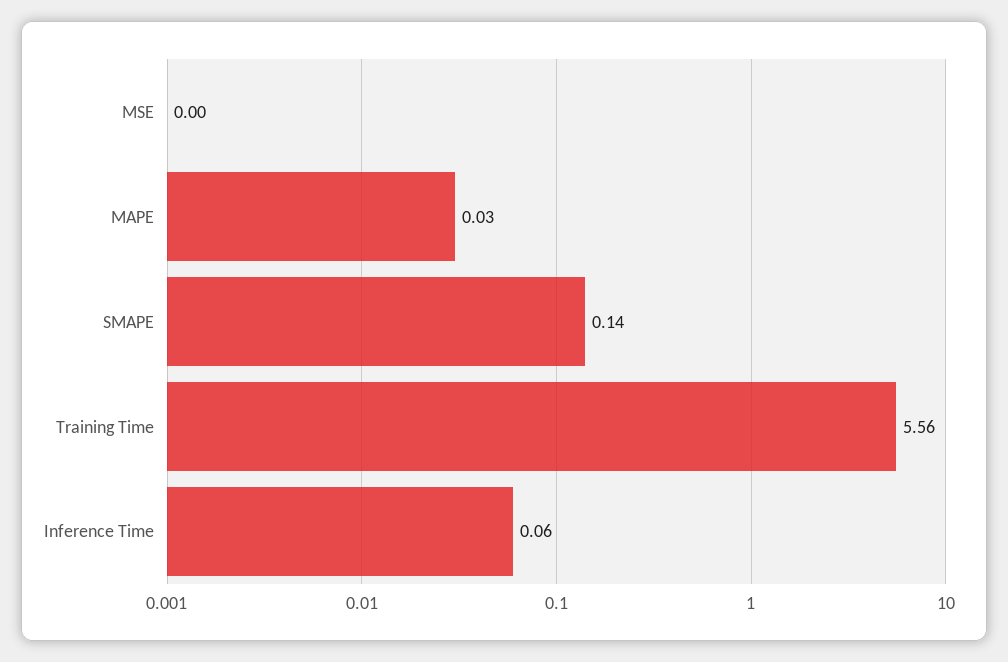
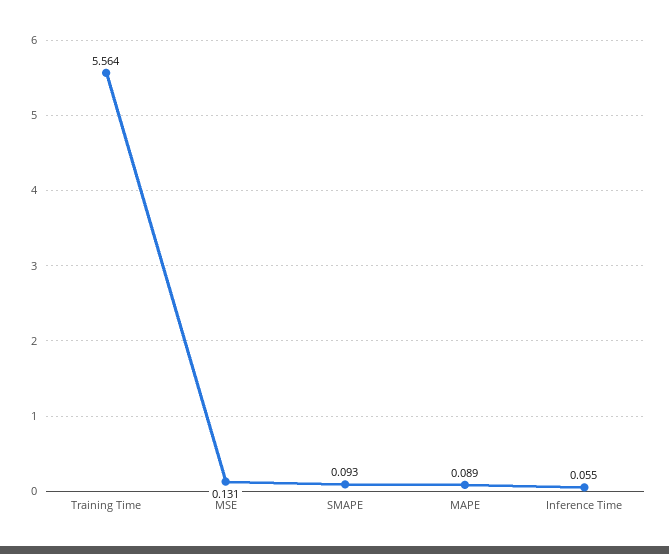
  {
-   "MSE": 0,
+   "MSE": 0.131,
-   "MAPE": 0.03,
+   "MAPE": 0.089,
-   "SMAPE": 0.14,
+   "SMAPE": 0.093,
    "Training Time": 5.564,
    "Inference Time": 0.055
  }

